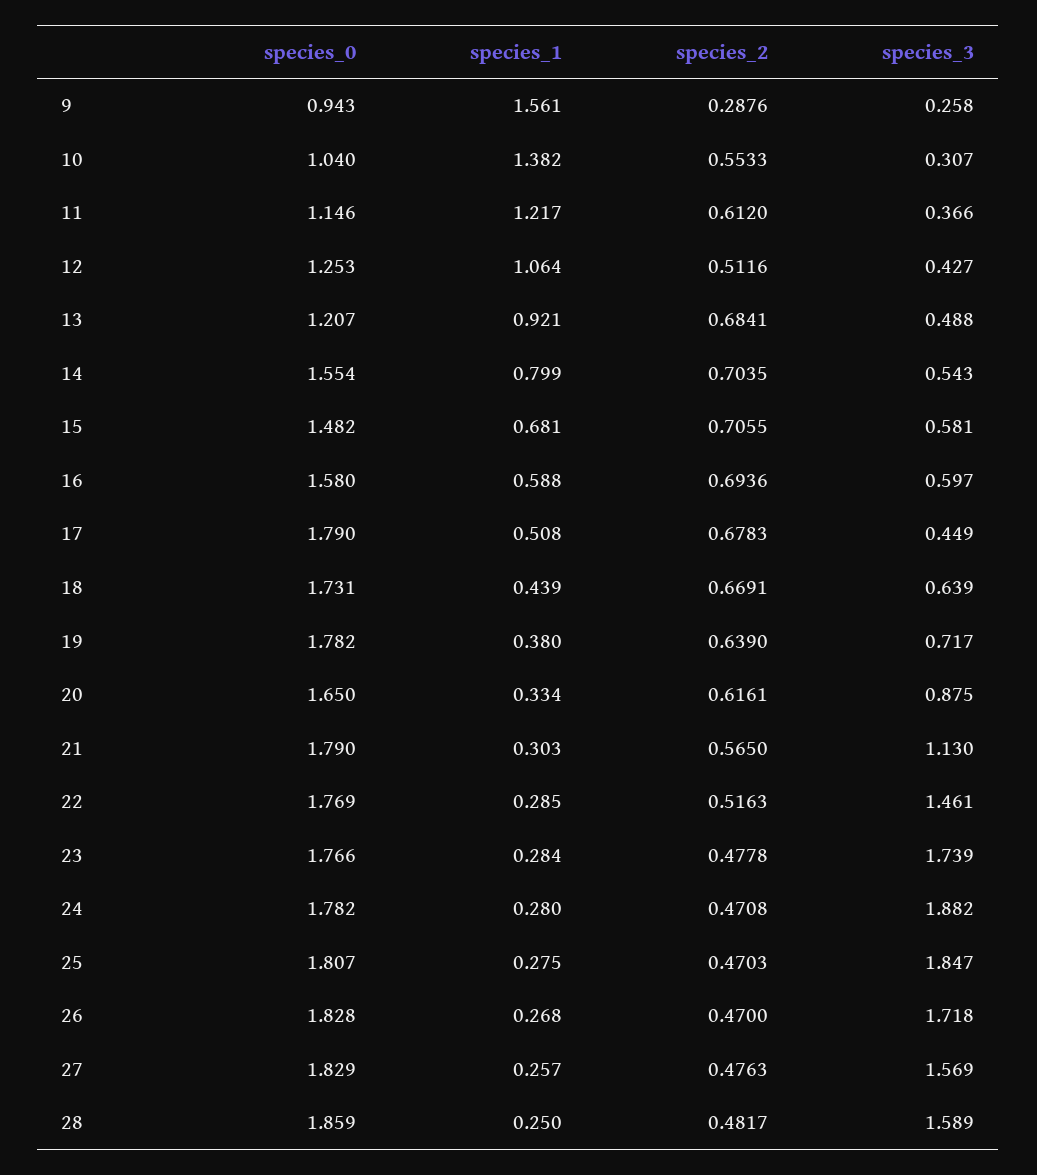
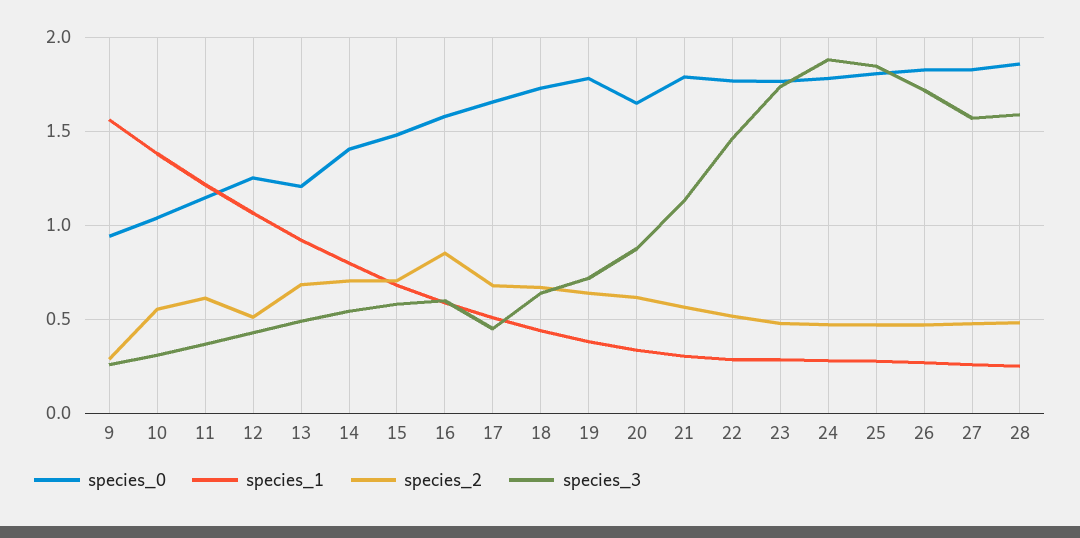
  {
    "species_0": {
      "9": 0.943,
      "10": 1.04,
      "11": 1.146,
      "12": 1.253,
      "13": 1.207,
-     "14": 1.554,
+     "14": 1.4,
      "15": 1.482,
      "16": 1.58,
-     "17": 1.79,
+     "17": 1.65,
      "18": 1.731,
      "19": 1.782,
      "20": 1.65,
      "21": 1.79,
      "22": 1.769,
      "23": 1.766,
      "24": 1.782,
      "25": 1.807,
      "26": 1.828,
      "27": 1.829,
      "28": 1.859
    },
    "species_1": {
      "9": 1.561,
      "10": 1.382,
      "11": 1.217,
      "12": 1.064,
      "13": 0.921,
      "14": 0.799,
      "15": 0.681,
      "16": 0.588,
      "17": 0.508,
      "18": 0.439,
      "19": 0.38,
      "20": 0.334,
      "21": 0.303,
      "22": 0.285,
      "23": 0.284,
      "24": 0.28,
      "25": 0.275,
      "26": 0.268,
      "27": 0.257,
      "28": 0.25
    },
    "species_2": {
      "9": 0.2876,
      "10": 0.5533,
      "11": 0.612,
      "12": 0.5116,
      "13": 0.6841,
      "14": 0.7035,
      "15": 0.7055,
-     "16": 0.6936,
+     "16": 0.85,
      "17": 0.6783,
      "18": 0.6691,
      "19": 0.639,
      "20": 0.6161,
      "21": 0.565,
      "22": 0.5163,
      "23": 0.4778,
      "24": 0.4708,
      "25": 0.4703,
      "26": 0.47,
      "27": 0.4763,
      "28": 0.4817
    },
    "species_3": {
      "9": 0.258,
      "10": 0.307,
      "11": 0.366,
      "12": 0.427,
      "13": 0.488,
      "14": 0.543,
      "15": 0.581,
      "16": 0.597,
      "17": 0.449,
      "18": 0.639,
      "19": 0.717,
      "20": 0.875,
      "21": 1.13,
      "22": 1.461,
      "23": 1.739,
      "24": 1.882,
      "25": 1.847,
      "26": 1.718,
      "27": 1.569,
      "28": 1.589
    }
  }

